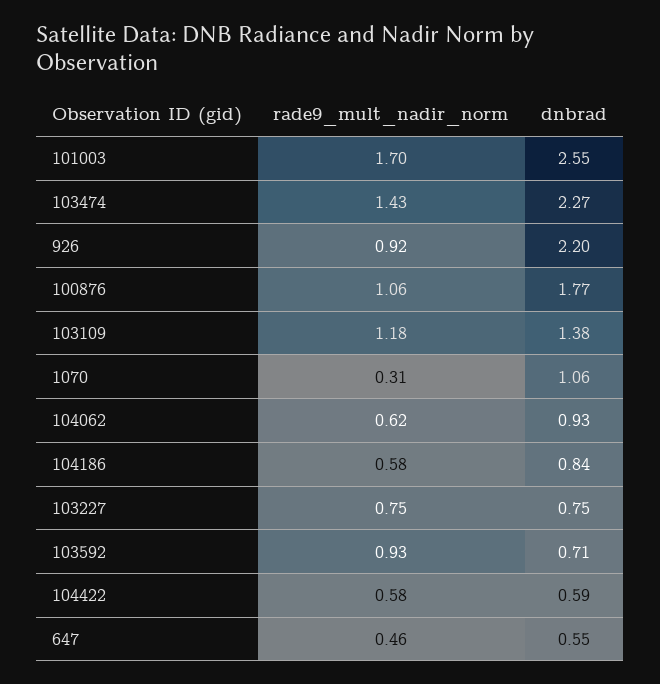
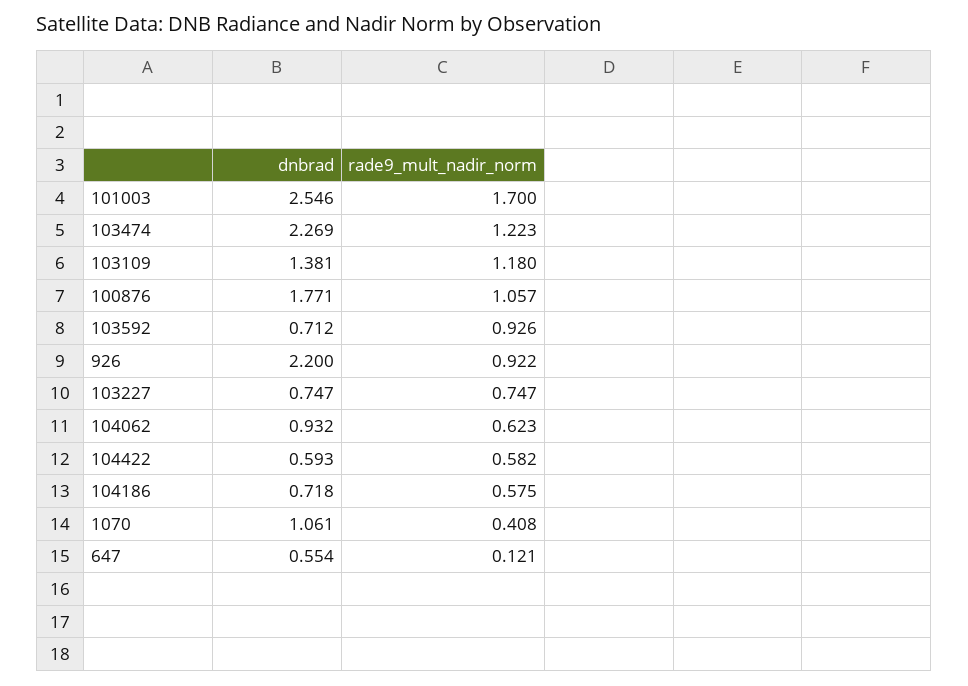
  {
    "rade9_mult_nadir_norm": {
      "101003": 1.7,
-     "103474": 1.43,
+     "103474": 1.223,
      "926": 0.922,
      "100876": 1.057,
      "103109": 1.18,
-     "1070": 0.31,
+     "1070": 0.408,
      "104062": 0.623,
      "104186": 0.575,
      "103227": 0.747,
      "103592": 0.926,
      "104422": 0.582,
-     "647": 0.46
+     "647": 0.121
    },
    "dnbrad": {
      "101003": 2.546,
      "103474": 2.269,
      "926": 2.2,
      "100876": 1.771,
      "103109": 1.381,
      "1070": 1.061,
      "104062": 0.932,
-     "104186": 0.84,
+     "104186": 0.718,
      "103227": 0.747,
      "103592": 0.712,
      "104422": 0.593,
      "647": 0.554
    }
  }

